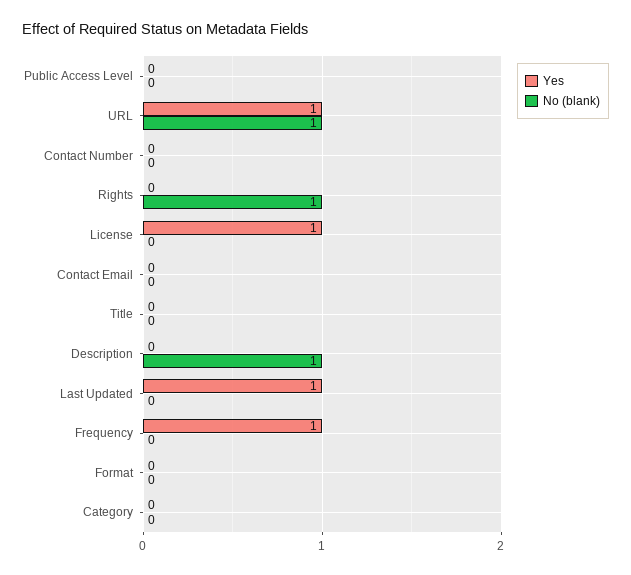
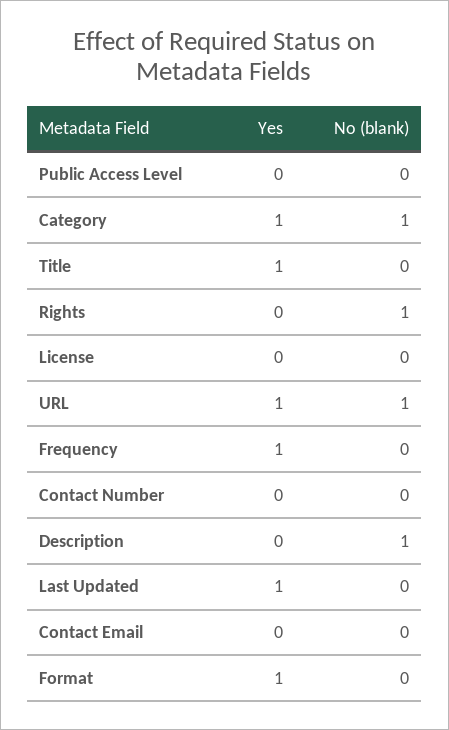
  {
    "Yes": {
      "Public Access Level": 0,
      "URL": 1,
      "Contact Number": 0,
      "Rights": 0,
-     "License": 1,
+     "License": 0,
      "Contact Email": 0,
-     "Title": 0,
+     "Title": 1,
      "Description": 0,
      "Last Updated": 1,
      "Frequency": 1,
-     "Format": 0,
+     "Format": 1,
-     "Category": 0
+     "Category": 1
    },
    "No (blank)": {
      "Public Access Level": 0,
      "URL": 1,
      "Contact Number": 0,
      "Rights": 1,
      "License": 0,
      "Contact Email": 0,
      "Title": 0,
      "Description": 1,
      "Last Updated": 0,
      "Frequency": 0,
      "Format": 0,
-     "Category": 0
+     "Category": 1
    }
  }

